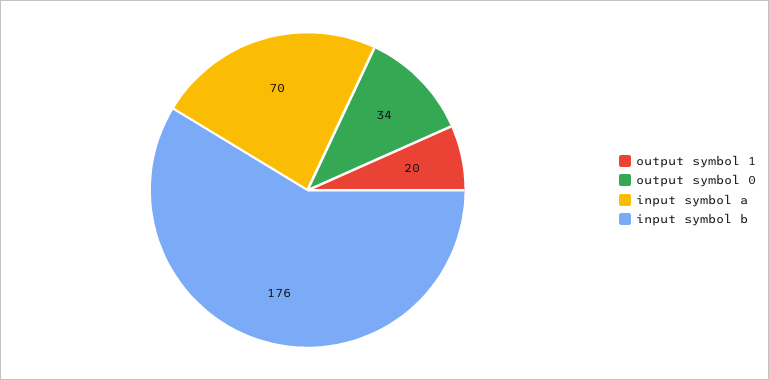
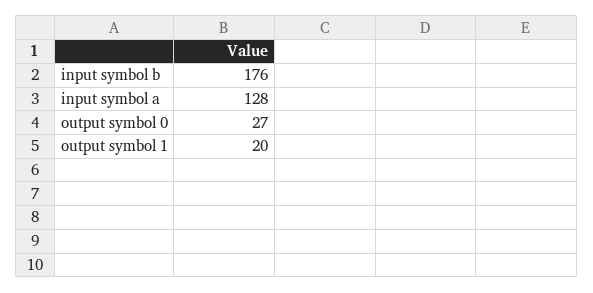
  {
    "output symbol 1": 20,
-   "output symbol 0": 34,
+   "output symbol 0": 27,
-   "input symbol a": 70,
+   "input symbol a": 128,
    "input symbol b": 176
  }

